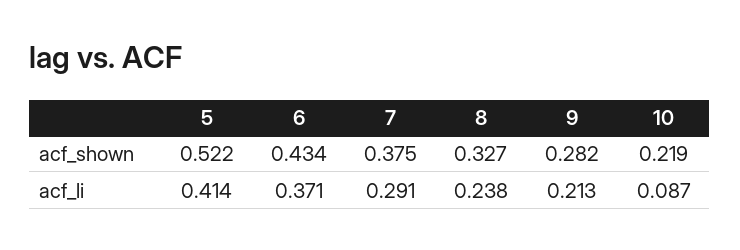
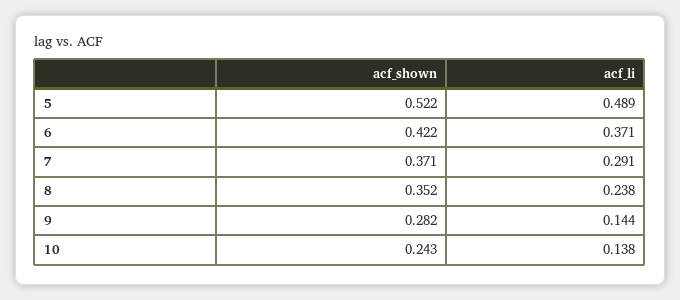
  {
    "5": {
      "acf_shown": 0.522,
-     "acf_li": 0.414
+     "acf_li": 0.489
    },
    "6": {
-     "acf_shown": 0.434,
+     "acf_shown": 0.422,
      "acf_li": 0.371
    },
    "7": {
-     "acf_shown": 0.375,
+     "acf_shown": 0.371,
      "acf_li": 0.291
    },
    "8": {
-     "acf_shown": 0.327,
+     "acf_shown": 0.352,
      "acf_li": 0.238
    },
    "9": {
      "acf_shown": 0.282,
-     "acf_li": 0.213
+     "acf_li": 0.144
    },
    "10": {
-     "acf_shown": 0.219,
+     "acf_shown": 0.243,
-     "acf_li": 0.087
+     "acf_li": 0.138
    }
  }

